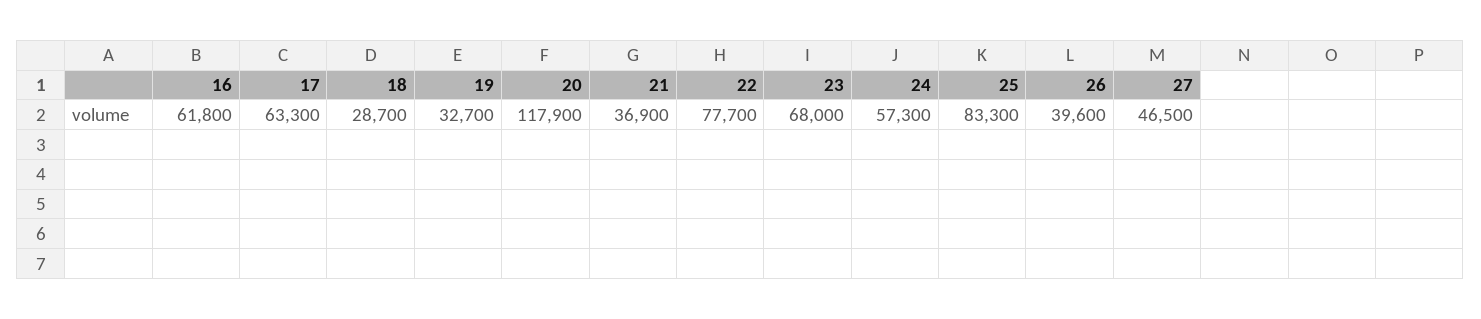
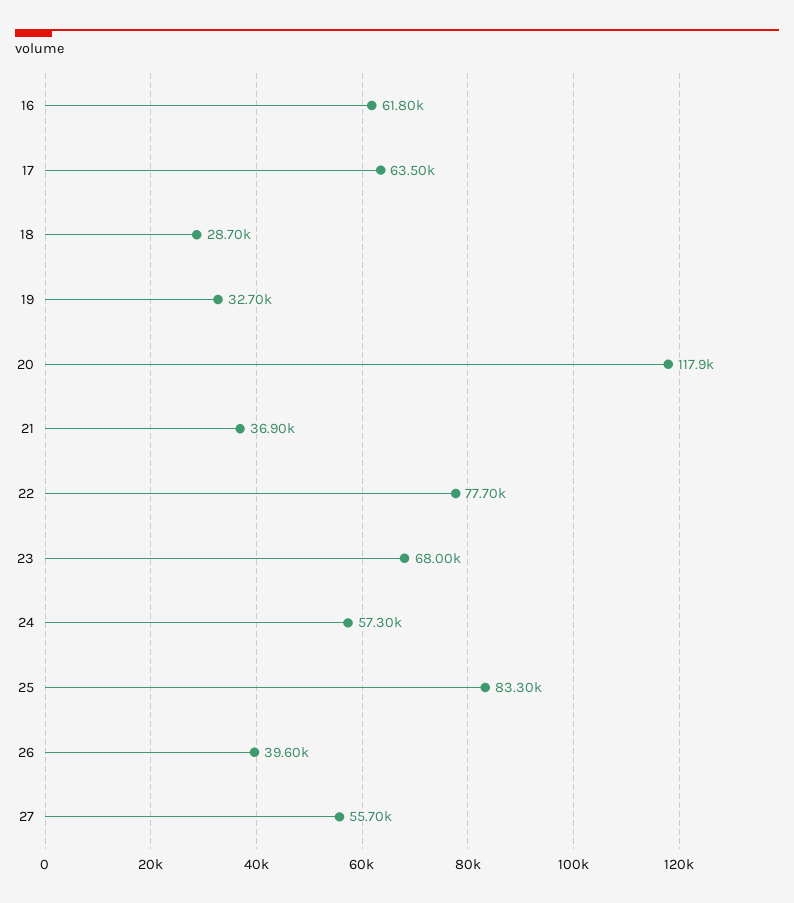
  {
    "16": 61800,
-   "17": 63300,
+   "17": 63500,
    "18": 28700,
    "19": 32700,
    "20": 117900,
    "21": 36900,
    "22": 77700,
    "23": 68000,
    "24": 57300,
    "25": 83300,
    "26": 39600,
-   "27": 46500
+   "27": 55700
  }

